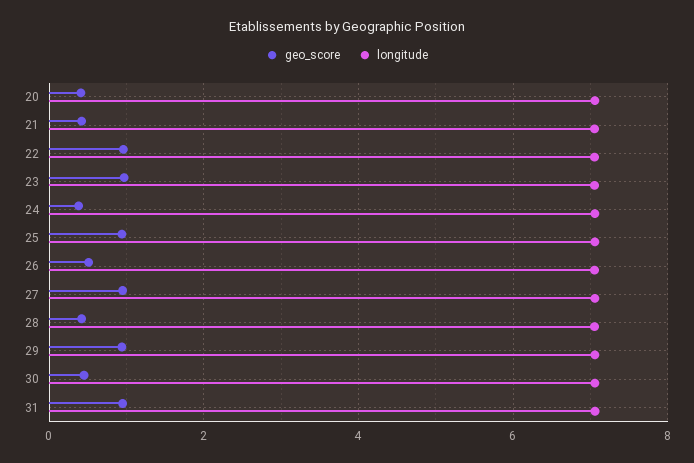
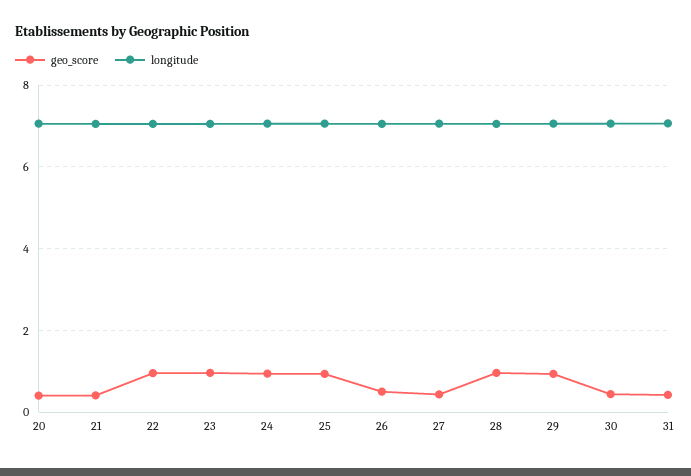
  {
    "geo_score": {
      "20": 0.4,
      "21": 0.4,
      "22": 1,
      "23": 1,
-     "24": 0.4,
+     "24": 1,
      "25": 1,
      "26": 0.6,
-     "27": 1,
+     "27": 0.4,
-     "28": 0.4,
+     "28": 1,
      "29": 1,
      "30": 0.4,
-     "31": 1
+     "31": 0.4
    },
    "longitude": {
      "20": 7,
      "21": 7,
      "22": 7,
      "23": 7,
      "24": 7,
      "25": 7,
      "26": 7,
      "27": 7,
      "28": 7,
      "29": 7,
      "30": 7,
      "31": 7
    }
  }

